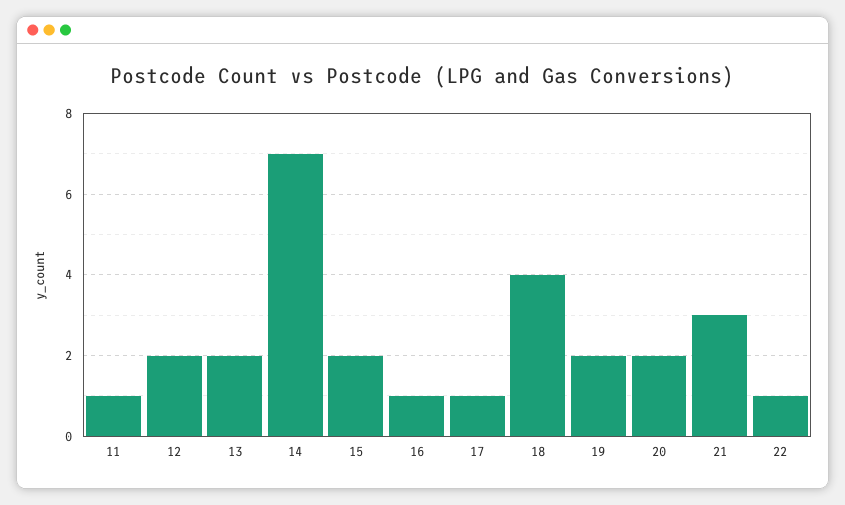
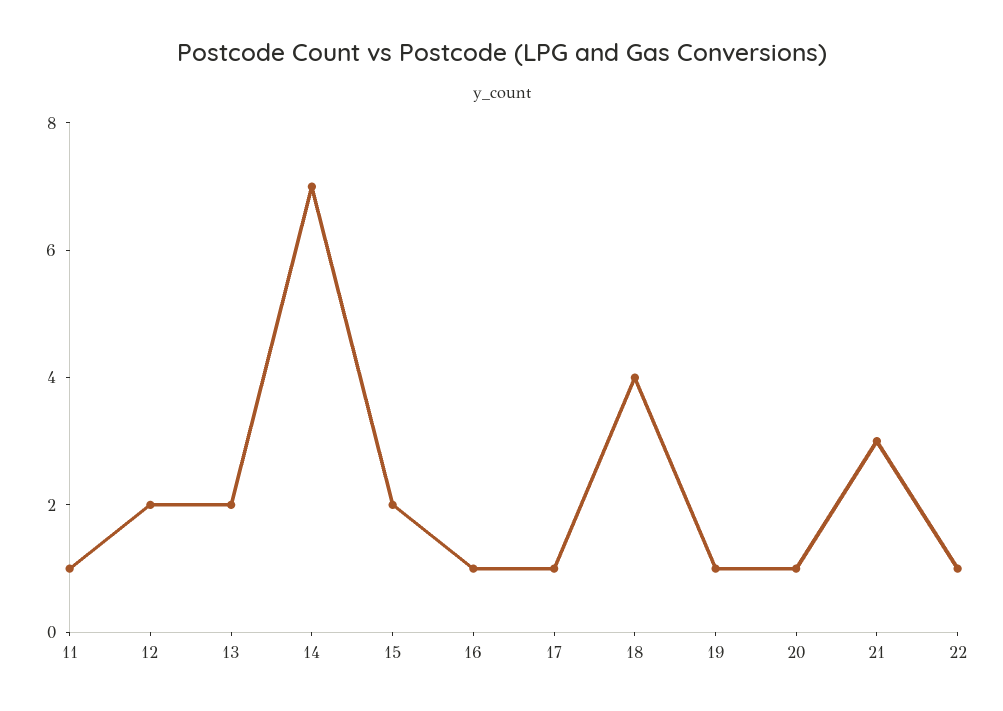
  {
    "11": 1,
    "12": 2,
    "13": 2,
    "14": 7,
    "15": 2,
    "16": 1,
    "17": 1,
    "18": 4,
-   "19": 2,
+   "19": 1,
-   "20": 2,
+   "20": 1,
    "21": 3,
    "22": 1
  }

